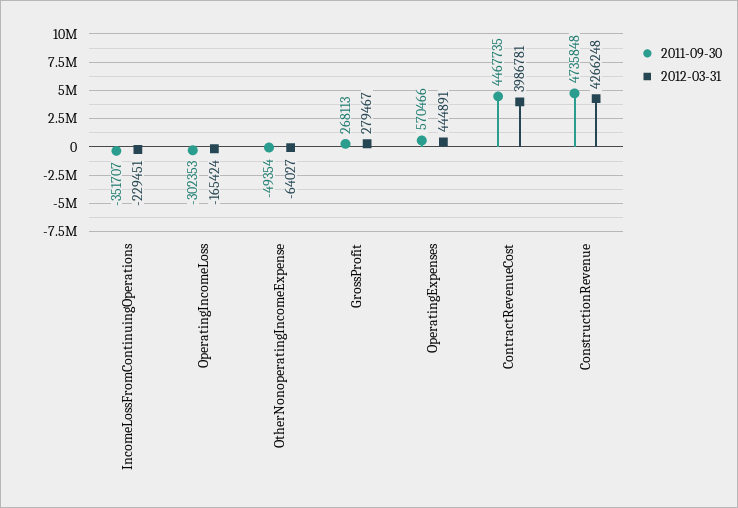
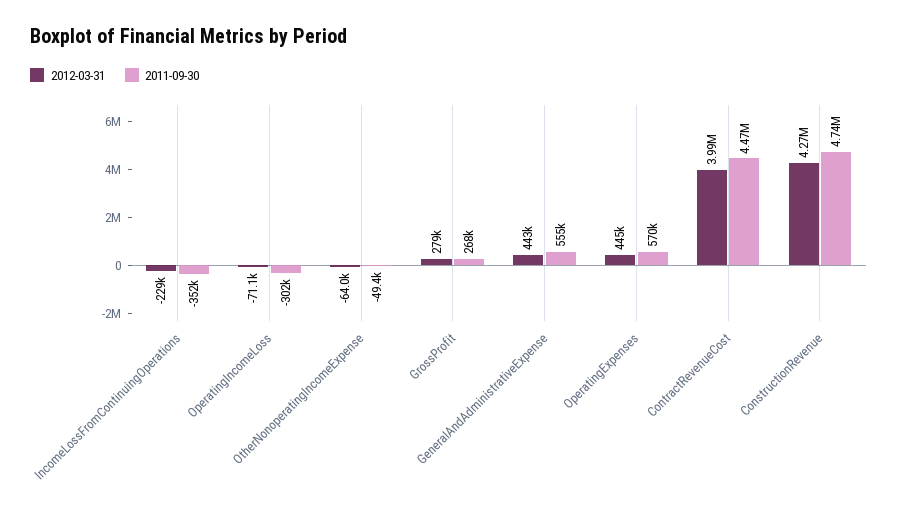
  {
    "2011-09-30": {
      "IncomeLossFromContinuingOperations": -351707,
      "OperatingIncomeLoss": -302353,
      "OtherNonoperatingIncomeExpense": -49354,
      "GrossProfit": 268113,
      "OperatingExpenses": 570466,
      "ContractRevenueCost": 4467735,
-     "ConstructionRevenue": 4735848
+     "ConstructionRevenue": 4735848,
+     "GeneralAndAdministrativeExpense": 555000
    },
    "2012-03-31": {
      "IncomeLossFromContinuingOperations": -229451,
-     "OperatingIncomeLoss": -165424,
+     "OperatingIncomeLoss": -71100,
      "OtherNonoperatingIncomeExpense": -64027,
      "GrossProfit": 279467,
      "OperatingExpenses": 444891,
      "ContractRevenueCost": 3986781,
-     "ConstructionRevenue": 4266248
+     "ConstructionRevenue": 4266248,
+     "GeneralAndAdministrativeExpense": 443000
    }
  }

